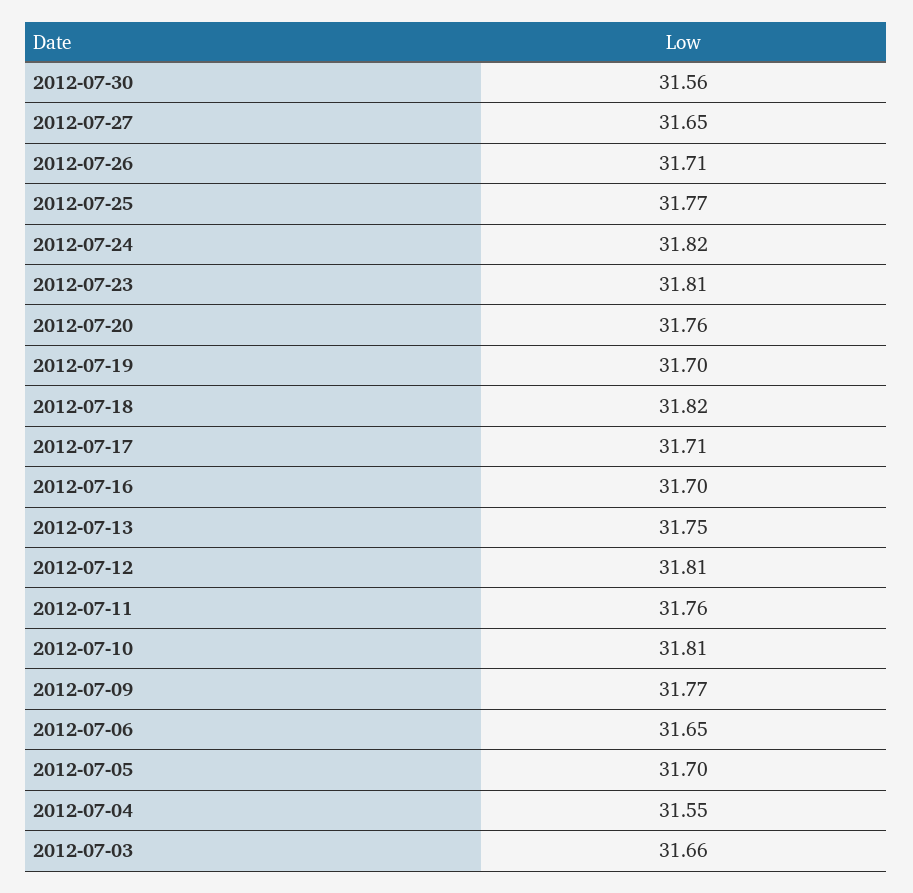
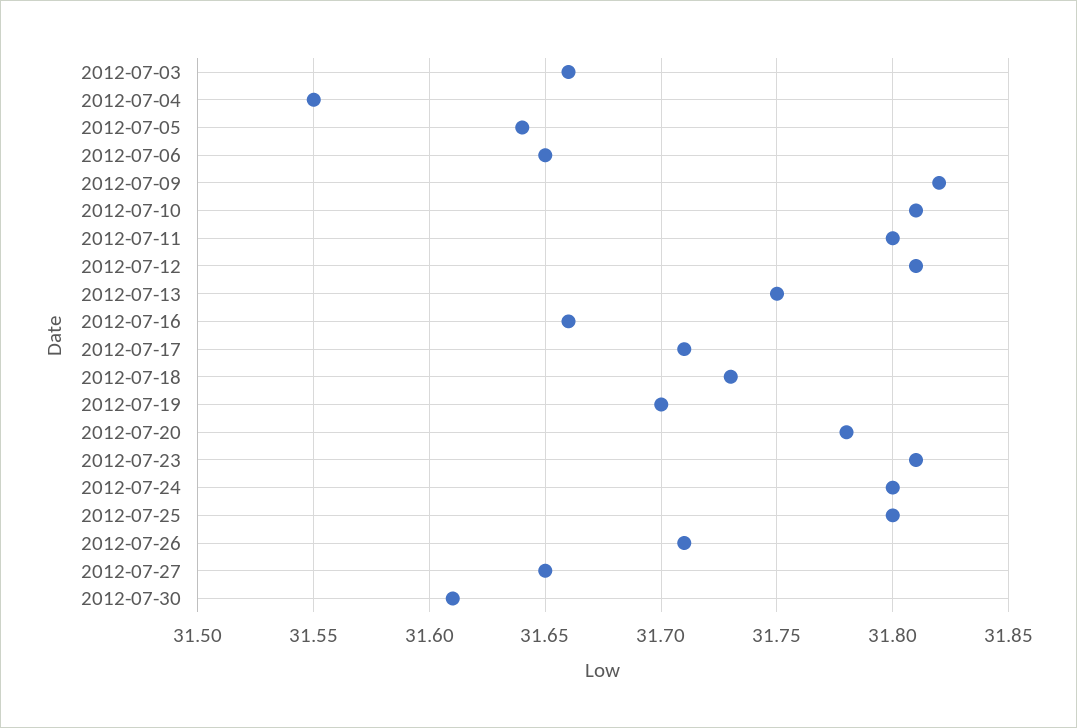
  {
-   "2012-07-30": 31.56,
+   "2012-07-30": 31.61,
    "2012-07-27": 31.65,
    "2012-07-26": 31.71,
-   "2012-07-25": 31.77,
+   "2012-07-25": 31.8,
-   "2012-07-24": 31.82,
+   "2012-07-24": 31.8,
    "2012-07-23": 31.81,
-   "2012-07-20": 31.76,
+   "2012-07-20": 31.78,
    "2012-07-19": 31.7,
-   "2012-07-18": 31.82,
+   "2012-07-18": 31.73,
    "2012-07-17": 31.71,
-   "2012-07-16": 31.7,
+   "2012-07-16": 31.66,
    "2012-07-13": 31.75,
    "2012-07-12": 31.81,
-   "2012-07-11": 31.76,
+   "2012-07-11": 31.8,
    "2012-07-10": 31.81,
-   "2012-07-09": 31.77,
+   "2012-07-09": 31.82,
    "2012-07-06": 31.65,
-   "2012-07-05": 31.7,
+   "2012-07-05": 31.64,
    "2012-07-04": 31.55,
    "2012-07-03": 31.66
  }

